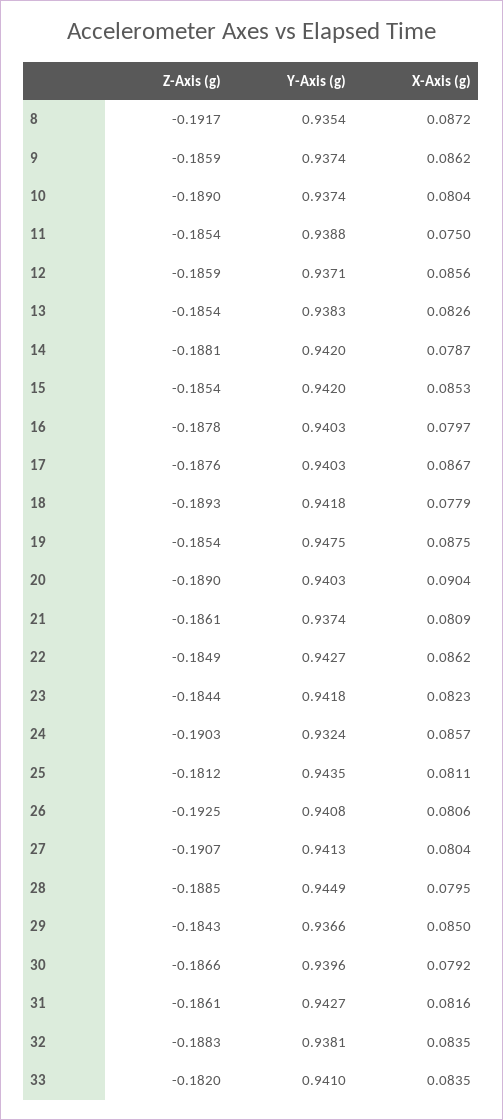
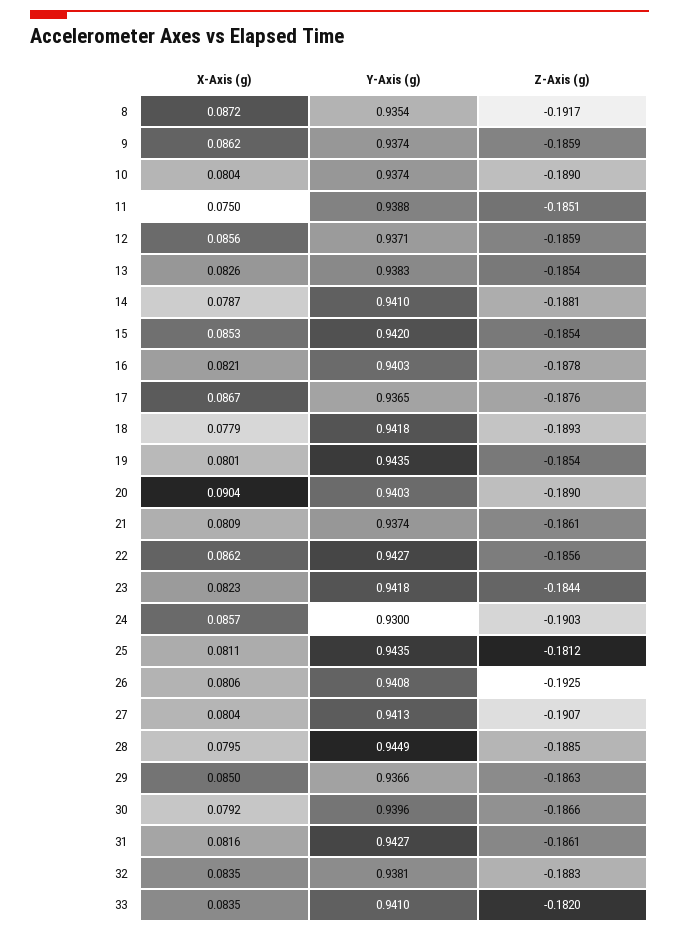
  {
    "Z-Axis (g)": {
      "8": -0.1917,
      "9": -0.1859,
      "10": -0.189,
-     "11": -0.1854,
+     "11": -0.1851,
      "12": -0.1859,
      "13": -0.1854,
      "14": -0.1881,
      "15": -0.1854,
      "16": -0.1878,
      "17": -0.1876,
      "18": -0.1893,
      "19": -0.1854,
      "20": -0.189,
      "21": -0.1861,
-     "22": -0.1849,
+     "22": -0.1856,
      "23": -0.1844,
      "24": -0.1903,
      "25": -0.1812,
      "26": -0.1925,
      "27": -0.1907,
      "28": -0.1885,
-     "29": -0.1843,
+     "29": -0.1863,
      "30": -0.1866,
      "31": -0.1861,
      "32": -0.1883,
      "33": -0.182
    },
    "Y-Axis (g)": {
      "8": 0.9354,
      "9": 0.9374,
      "10": 0.9374,
      "11": 0.9388,
      "12": 0.9371,
      "13": 0.9383,
-     "14": 0.942,
+     "14": 0.941,
      "15": 0.942,
      "16": 0.9403,
-     "17": 0.9403,
+     "17": 0.9365,
      "18": 0.9418,
-     "19": 0.9475,
+     "19": 0.9435,
      "20": 0.9403,
      "21": 0.9374,
      "22": 0.9427,
      "23": 0.9418,
-     "24": 0.9324,
+     "24": 0.93,
      "25": 0.9435,
      "26": 0.9408,
      "27": 0.9413,
      "28": 0.9449,
      "29": 0.9366,
      "30": 0.9396,
      "31": 0.9427,
      "32": 0.9381,
      "33": 0.941
    },
    "X-Axis (g)": {
      "8": 0.0872,
      "9": 0.0862,
      "10": 0.0804,
      "11": 0.075,
      "12": 0.0856,
      "13": 0.0826,
      "14": 0.0787,
      "15": 0.0853,
-     "16": 0.0797,
+     "16": 0.0821,
      "17": 0.0867,
      "18": 0.0779,
-     "19": 0.0875,
+     "19": 0.0801,
      "20": 0.0904,
      "21": 0.0809,
      "22": 0.0862,
      "23": 0.0823,
      "24": 0.0857,
      "25": 0.0811,
      "26": 0.0806,
      "27": 0.0804,
      "28": 0.0795,
      "29": 0.085,
      "30": 0.0792,
      "31": 0.0816,
      "32": 0.0835,
      "33": 0.0835
    }
  }

